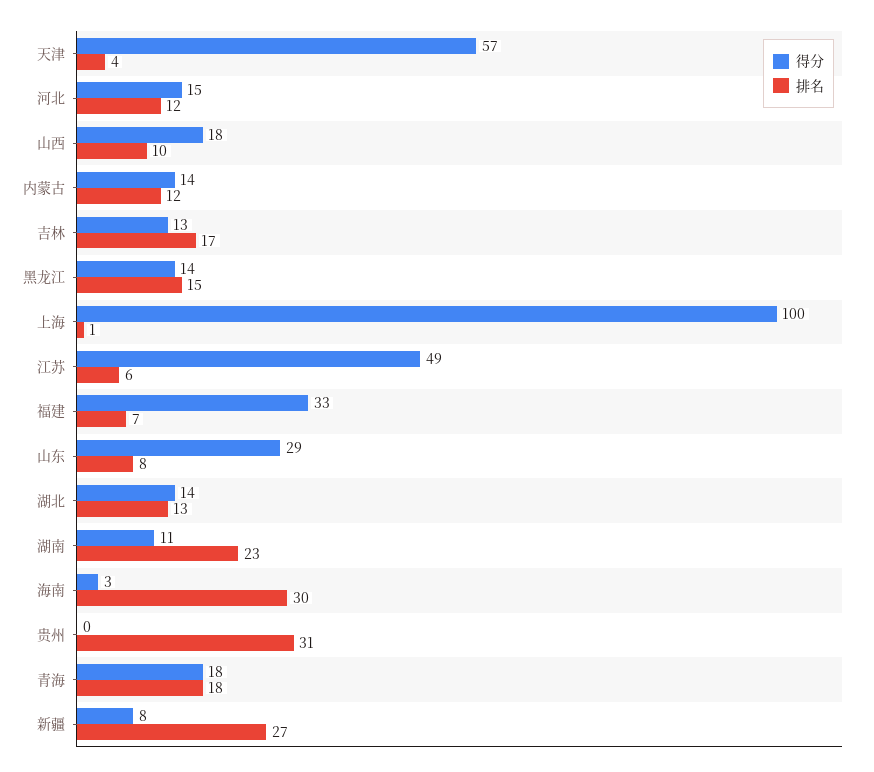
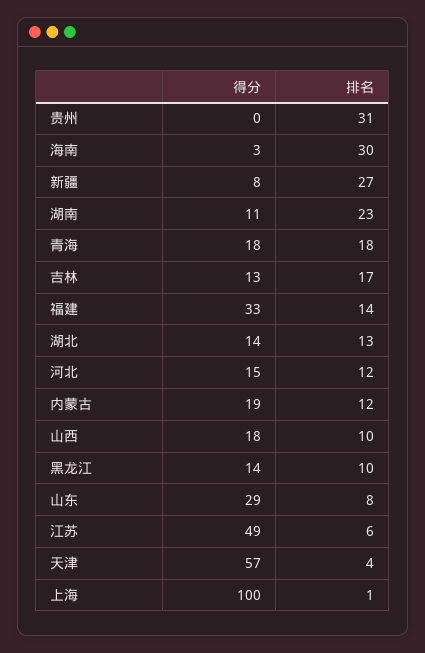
  {
    "得分": {
      "天津": 57,
      "河北": 15,
      "山西": 18,
-     "内蒙古": 14,
+     "内蒙古": 19,
      "吉林": 13,
      "黑龙江": 14,
      "上海": 100,
      "江苏": 49,
      "福建": 33,
      "山东": 29,
      "湖北": 14,
      "湖南": 11,
      "海南": 3,
      "贵州": 0,
      "青海": 18,
      "新疆": 8
    },
    "排名": {
      "天津": 4,
      "河北": 12,
      "山西": 10,
      "内蒙古": 12,
      "吉林": 17,
-     "黑龙江": 15,
+     "黑龙江": 10,
      "上海": 1,
      "江苏": 6,
-     "福建": 7,
+     "福建": 14,
      "山东": 8,
      "湖北": 13,
      "湖南": 23,
      "海南": 30,
      "贵州": 31,
      "青海": 18,
      "新疆": 27
    }
  }

